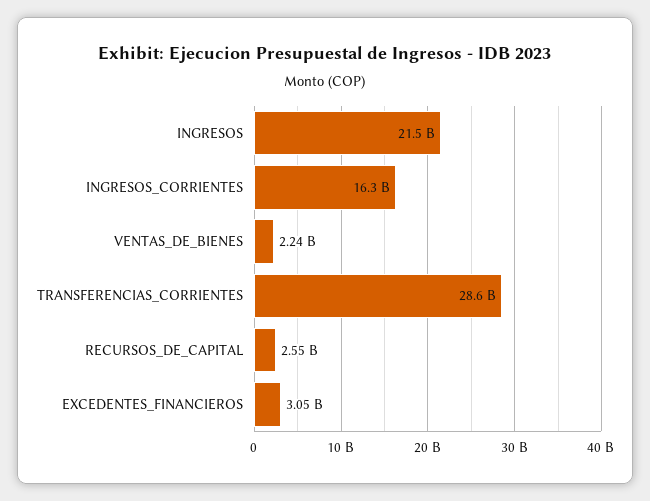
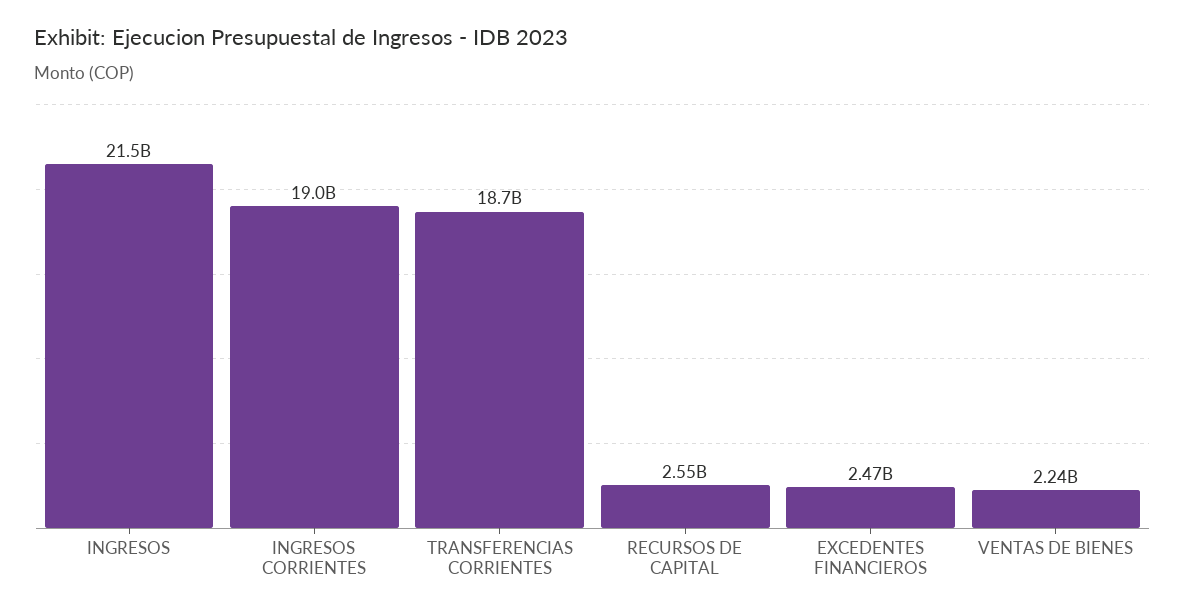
  {
    "INGRESOS": 21500000000,
-   "INGRESOS_CORRIENTES": 16300000000,
+   "INGRESOS_CORRIENTES": 19000000000,
    "VENTAS_DE_BIENES": 2240000000,
-   "TRANSFERENCIAS_CORRIENTES": 28600000000,
+   "TRANSFERENCIAS_CORRIENTES": 18700000000,
    "RECURSOS_DE_CAPITAL": 2550000000,
-   "EXCEDENTES_FINANCIEROS": 3050000000
+   "EXCEDENTES_FINANCIEROS": 2470000000
  }

